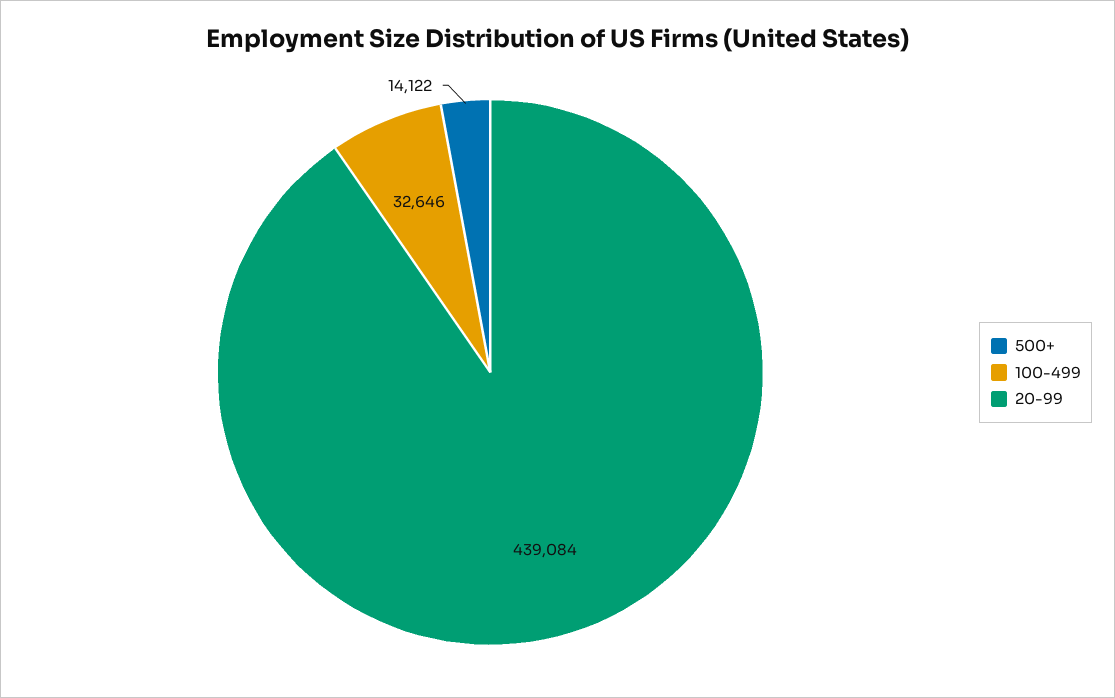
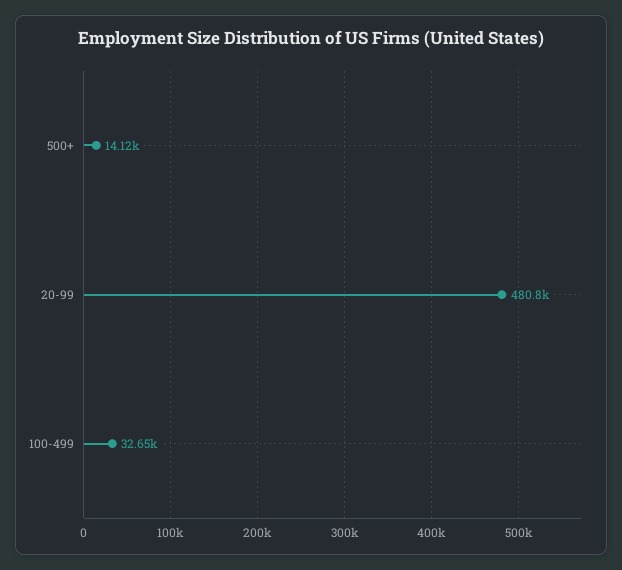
  {
    "500+": 14122,
    "100-499": 32646,
-   "20-99": 439084
+   "20-99": 480800
  }

